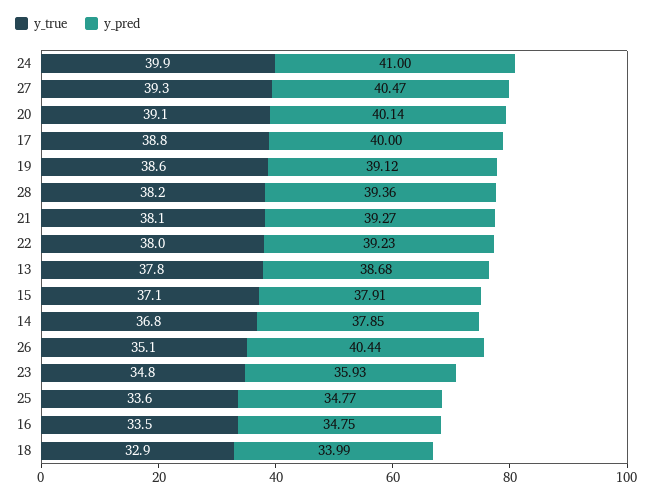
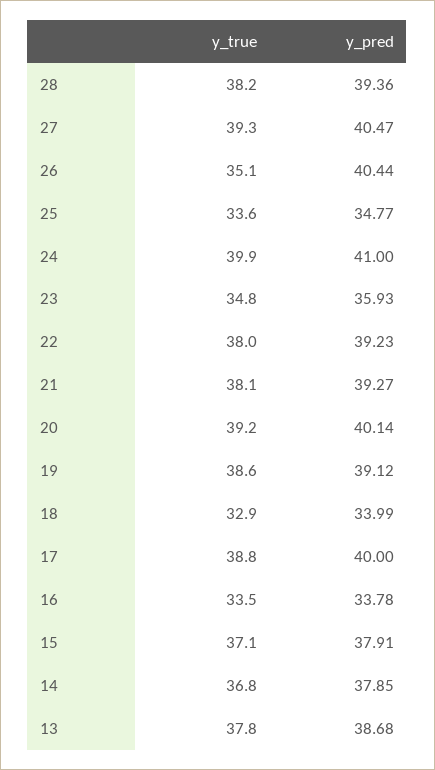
  {
    "y_true": {
      "24": 39.9,
      "27": 39.3,
-     "20": 39.1,
+     "20": 39.2,
      "17": 38.8,
      "19": 38.6,
      "28": 38.2,
      "21": 38.1,
      "22": 38,
      "13": 37.8,
      "15": 37.1,
      "14": 36.8,
      "26": 35.1,
      "23": 34.8,
      "25": 33.6,
      "16": 33.5,
      "18": 32.9
    },
    "y_pred": {
      "24": 41,
      "27": 40.47,
      "20": 40.14,
      "17": 40,
      "19": 39.12,
      "28": 39.36,
      "21": 39.27,
      "22": 39.23,
      "13": 38.68,
      "15": 37.91,
      "14": 37.85,
      "26": 40.44,
      "23": 35.93,
      "25": 34.77,
-     "16": 34.75,
+     "16": 33.78,
      "18": 33.99
    }
  }

